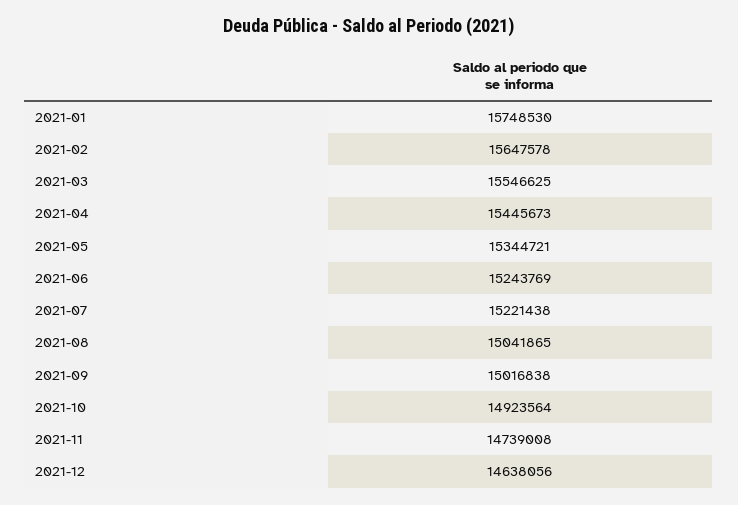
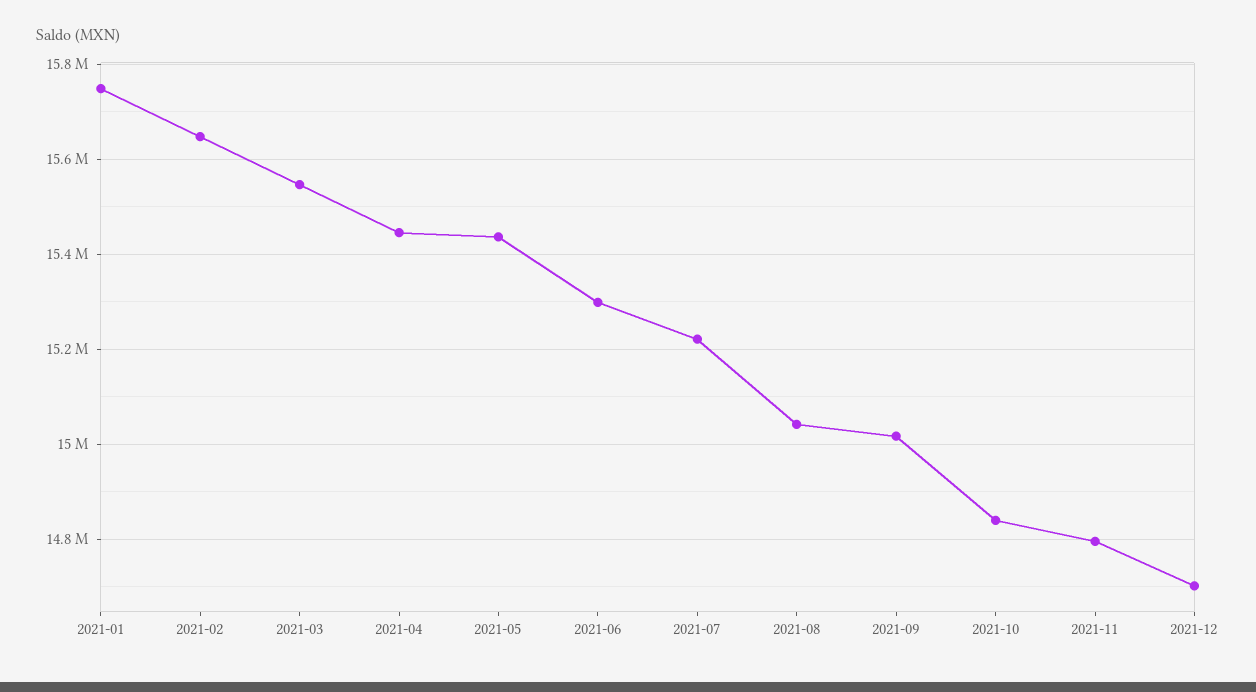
  {
    "2021-01": 15748530,
    "2021-02": 15647578,
    "2021-03": 15546625,
    "2021-04": 15445673,
-   "2021-05": 15344721,
+   "2021-05": 15440000,
-   "2021-06": 15243769,
+   "2021-06": 15300000,
    "2021-07": 15221438,
    "2021-08": 15041865,
    "2021-09": 15016838,
-   "2021-10": 14923564,
+   "2021-10": 14840000,
-   "2021-11": 14739008,
+   "2021-11": 14800000,
-   "2021-12": 14638056
+   "2021-12": 14700000
  }

